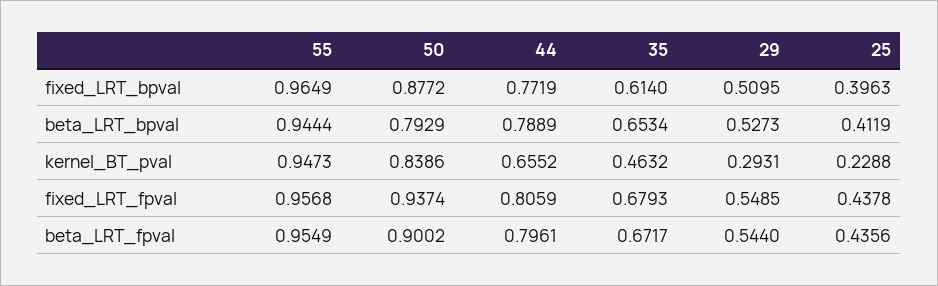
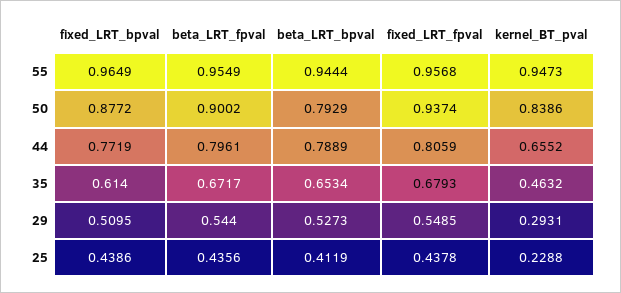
  {
    "55": {
      "fixed_LRT_bpval": 0.9649,
      "beta_LRT_bpval": 0.9444,
      "kernel_BT_pval": 0.9473,
      "fixed_LRT_fpval": 0.9568,
      "beta_LRT_fpval": 0.9549
    },
    "50": {
      "fixed_LRT_bpval": 0.8772,
      "beta_LRT_bpval": 0.7929,
      "kernel_BT_pval": 0.8386,
      "fixed_LRT_fpval": 0.9374,
      "beta_LRT_fpval": 0.9002
    },
    "44": {
      "fixed_LRT_bpval": 0.7719,
      "beta_LRT_bpval": 0.7889,
      "kernel_BT_pval": 0.6552,
      "fixed_LRT_fpval": 0.8059,
      "beta_LRT_fpval": 0.7961
    },
    "35": {
      "fixed_LRT_bpval": 0.614,
      "beta_LRT_bpval": 0.6534,
      "kernel_BT_pval": 0.4632,
      "fixed_LRT_fpval": 0.6793,
      "beta_LRT_fpval": 0.6717
    },
    "29": {
      "fixed_LRT_bpval": 0.5095,
      "beta_LRT_bpval": 0.5273,
      "kernel_BT_pval": 0.2931,
      "fixed_LRT_fpval": 0.5485,
      "beta_LRT_fpval": 0.544
    },
    "25": {
-     "fixed_LRT_bpval": 0.3963,
+     "fixed_LRT_bpval": 0.4386,
      "beta_LRT_bpval": 0.4119,
      "kernel_BT_pval": 0.2288,
      "fixed_LRT_fpval": 0.4378,
      "beta_LRT_fpval": 0.4356
    }
  }

